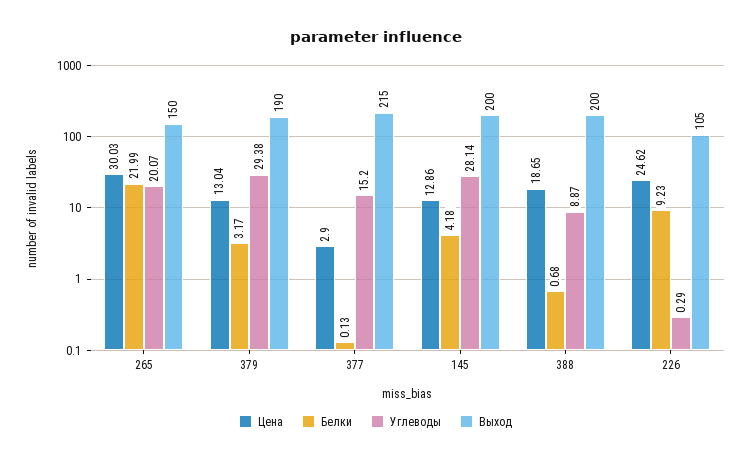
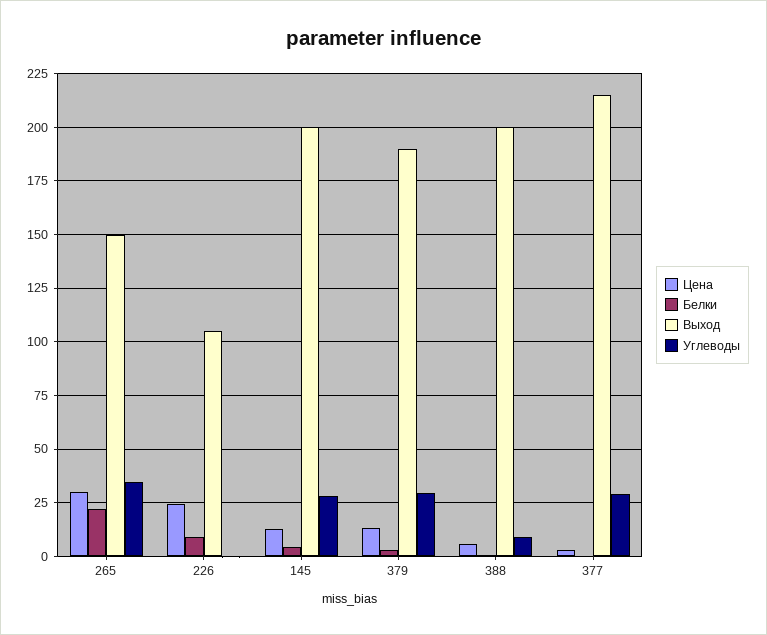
  {
    "Цена": {
      "265": 30.03,
      "379": 13.04,
      "377": 2.9,
      "145": 12.86,
-     "388": 18.65,
+     "388": 5,
      "226": 24.62
    },
    "Белки": {
      "265": 21.99,
      "379": 3.17,
      "377": 0.13,
      "145": 4.18,
      "388": 0.68,
      "226": 9.23
    },
    "Углеводы": {
-     "265": 20.07,
+     "265": 35,
      "379": 29.38,
-     "377": 15.2,
+     "377": 30,
      "145": 28.14,
      "388": 8.87,
      "226": 0.29
    },
    "Выход": {
      "265": 150,
      "379": 190,
      "377": 215,
      "145": 200,
      "388": 200,
      "226": 105
    }
  }

